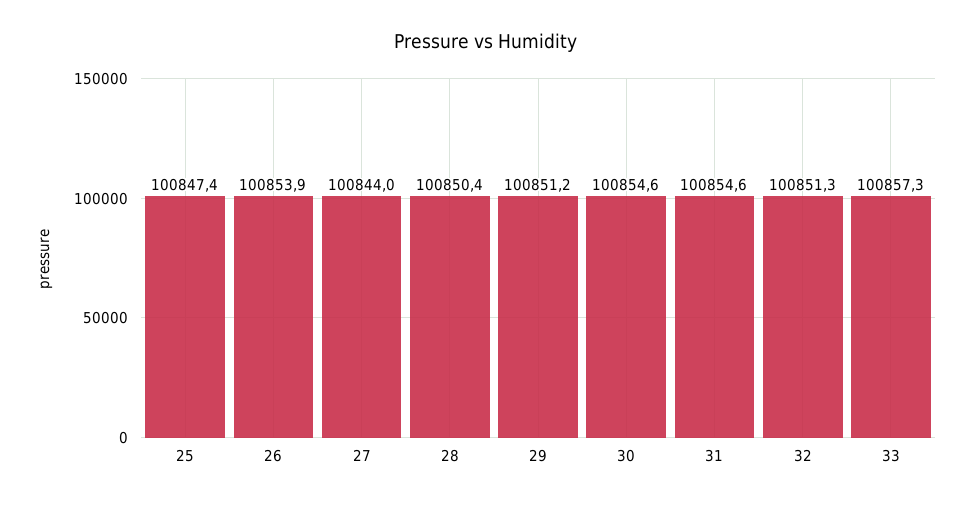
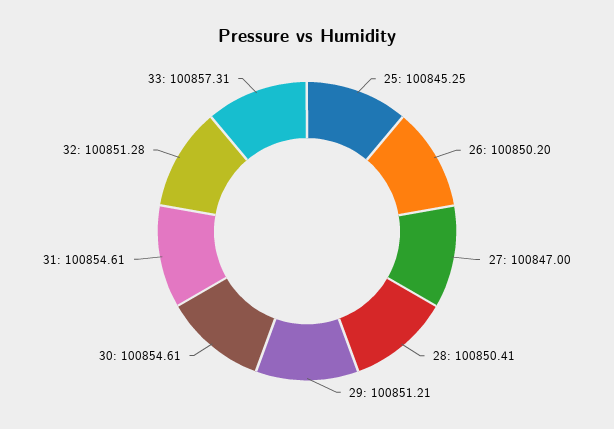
  {
-   "25": 100847.4,
+   "25": 100845.25,
-   "26": 100853.9,
+   "26": 100850.2,
-   "27": 100844,
+   "27": 100847,
    "28": 100850.41,
    "29": 100851.21,
    "30": 100854.61,
    "31": 100854.61,
    "32": 100851.28,
    "33": 100857.31
  }

